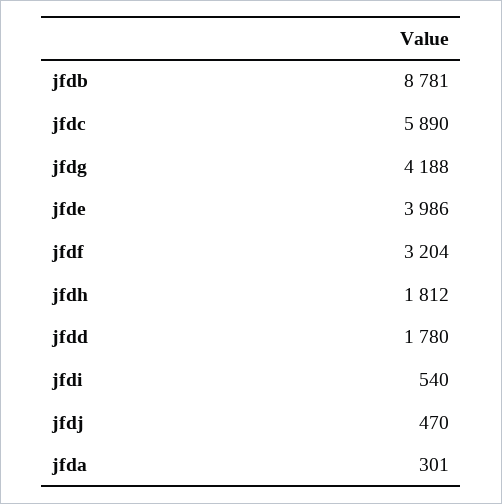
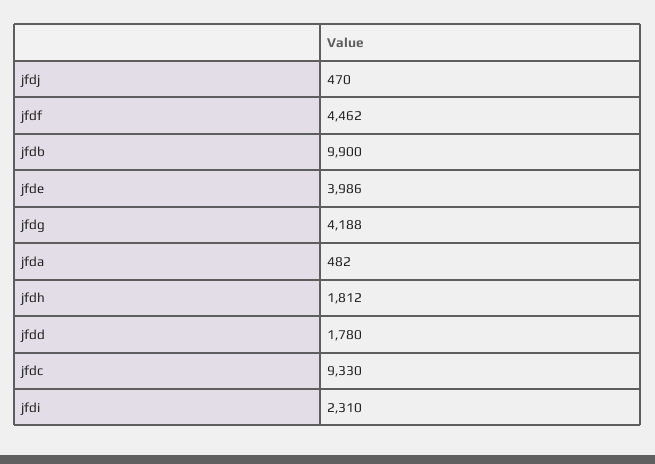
  {
-   "jfdb": 8781,
+   "jfdb": 9900,
-   "jfdc": 5890,
+   "jfdc": 9330,
    "jfdg": 4188,
    "jfde": 3986,
-   "jfdf": 3204,
+   "jfdf": 4462,
    "jfdh": 1812,
    "jfdd": 1780,
-   "jfdi": 540,
+   "jfdi": 2310,
    "jfdj": 470,
-   "jfda": 301
+   "jfda": 482
  }

